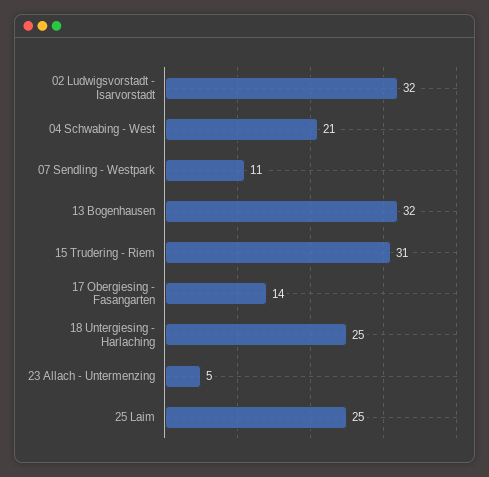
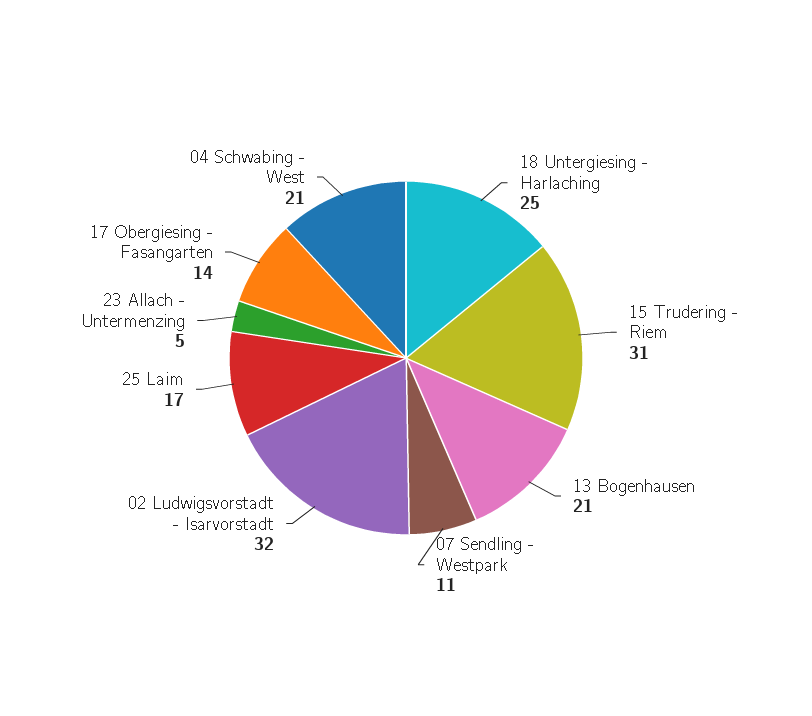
  {
    "02 Ludwigsvorstadt - Isarvorstadt": 32,
    "04 Schwabing - West": 21,
    "07 Sendling - Westpark": 11,
-   "13 Bogenhausen": 32,
+   "13 Bogenhausen": 21,
    "15 Trudering - Riem": 31,
    "17 Obergiesing - Fasangarten": 14,
    "18 Untergiesing - Harlaching": 25,
    "23 Allach - Untermenzing": 5,
-   "25 Laim": 25
+   "25 Laim": 17
  }

